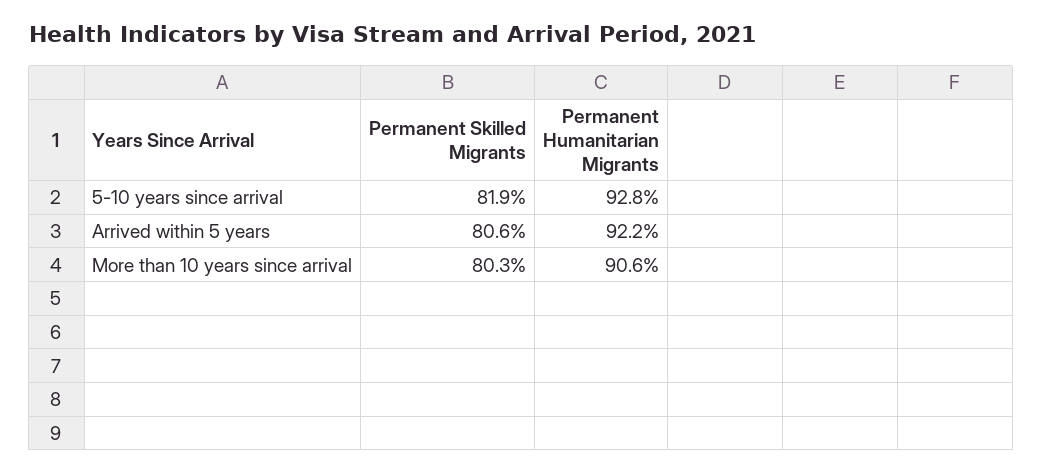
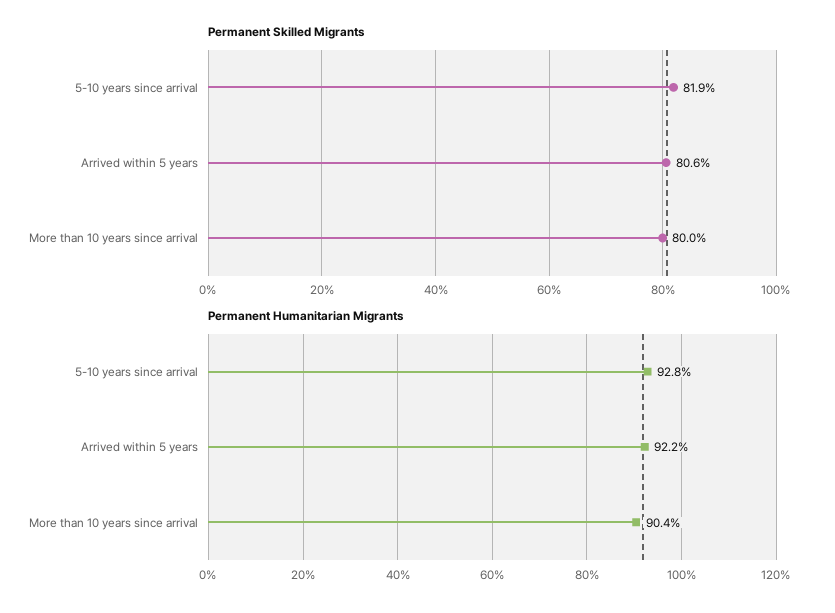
  {
    "Permanent Skilled Migrants": {
      "5-10 years since arrival": 81.9,
      "Arrived within 5 years": 80.6,
-     "More than 10 years since arrival": 80.3
+     "More than 10 years since arrival": 80
    },
    "Permanent Humanitarian Migrants": {
      "5-10 years since arrival": 92.8,
      "Arrived within 5 years": 92.2,
-     "More than 10 years since arrival": 90.6
+     "More than 10 years since arrival": 90.4
    }
  }

